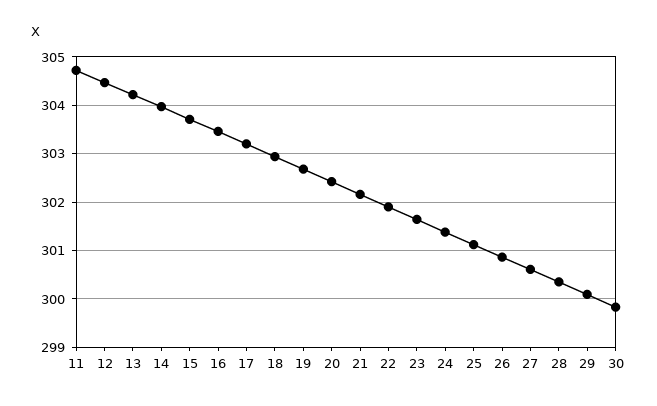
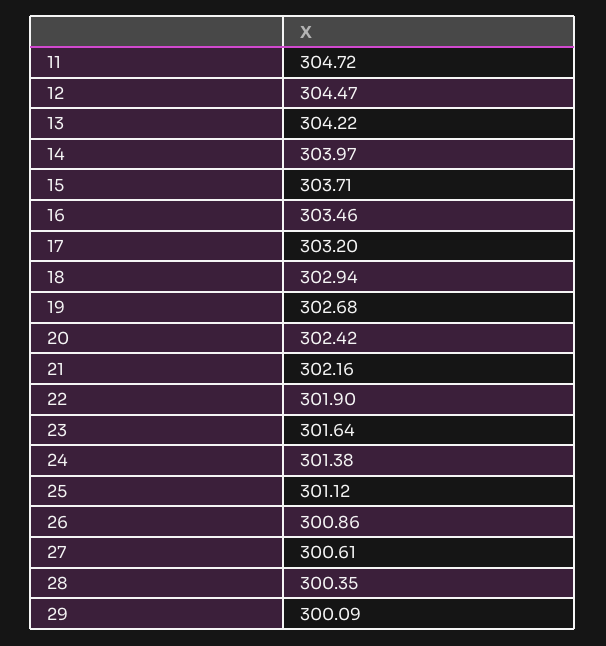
  {
    "11": 304.72,
    "12": 304.47,
    "13": 304.22,
    "14": 303.97,
    "15": 303.71,
    "16": 303.46,
    "17": 303.2,
    "18": 302.94,
    "19": 302.68,
    "20": 302.42,
    "21": 302.16,
    "22": 301.9,
    "23": 301.64,
    "24": 301.38,
    "25": 301.12,
    "26": 300.86,
    "27": 300.61,
    "28": 300.35,
-   "29": 300.09,
+   "29": 300.09
-   "30": 299.8
  }

